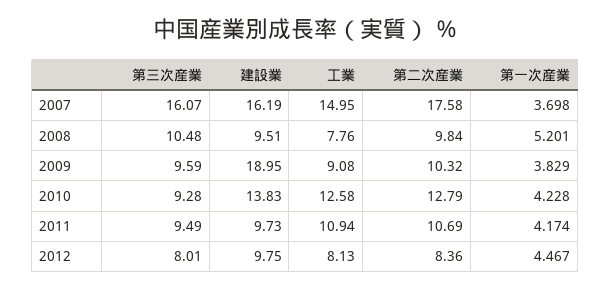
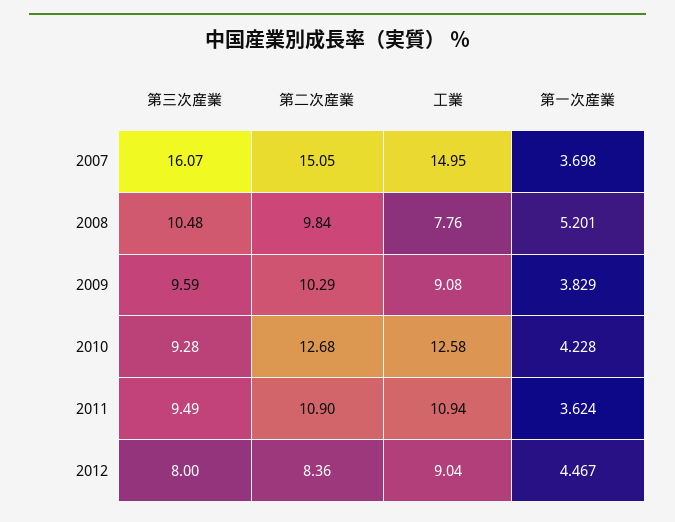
  {
    "第三次産業": {
      "2007": 16.07,
      "2008": 10.48,
      "2009": 9.59,
      "2010": 9.28,
      "2011": 9.49,
-     "2012": 8.01
+     "2012": 8
    },
-   "建設業": {
-     "2007": 16.19,
-     "2008": 9.51,
-     "2009": 18.95,
-     "2010": 13.83,
-     "2011": 9.73,
-     "2012": 9.75
-   },
    "工業": {
      "2007": 14.95,
      "2008": 7.76,
      "2009": 9.08,
      "2010": 12.58,
      "2011": 10.94,
-     "2012": 8.13
+     "2012": 9.04
    },
    "第二次産業": {
-     "2007": 17.58,
+     "2007": 15.05,
      "2008": 9.84,
-     "2009": 10.32,
+     "2009": 10.29,
-     "2010": 12.79,
+     "2010": 12.68,
-     "2011": 10.69,
+     "2011": 10.9,
      "2012": 8.36
    },
    "第一次産業": {
      "2007": 3.698,
      "2008": 5.201,
      "2009": 3.829,
      "2010": 4.228,
-     "2011": 4.174,
+     "2011": 3.624,
      "2012": 4.467
    }
  }

